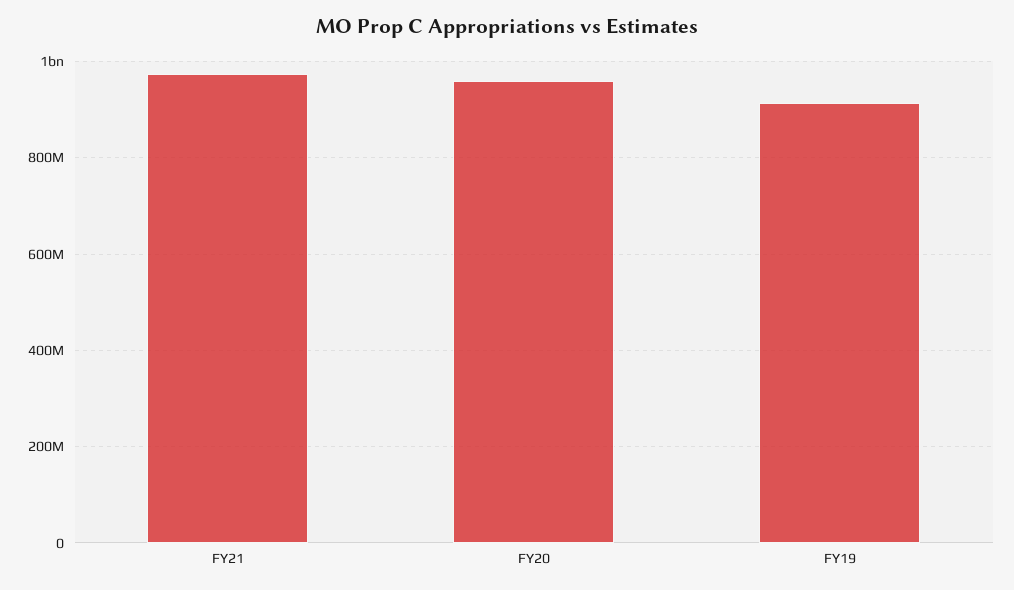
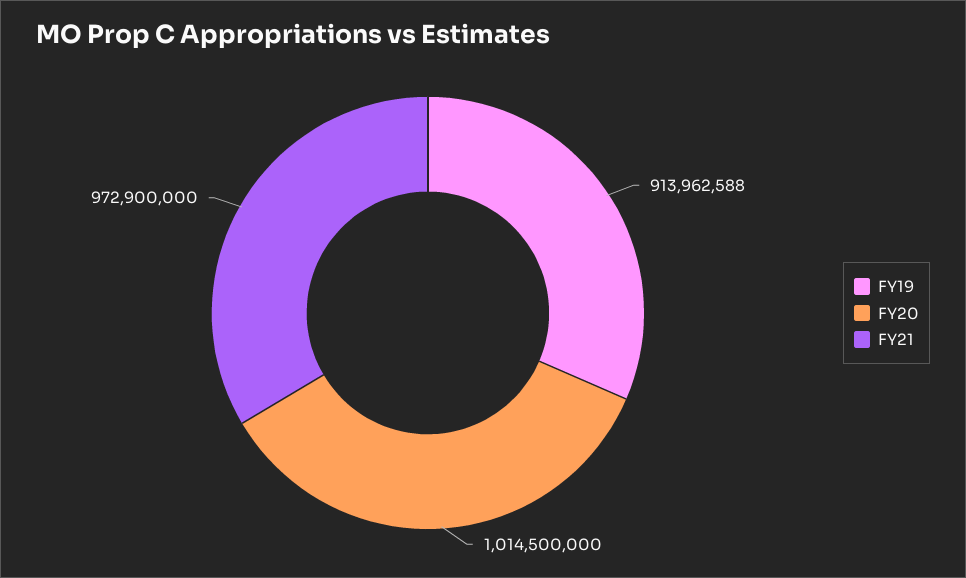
  {
    "FY21": 972900000,
-   "FY20": 960000000,
+   "FY20": 1014500000,
    "FY19": 913962588
  }

